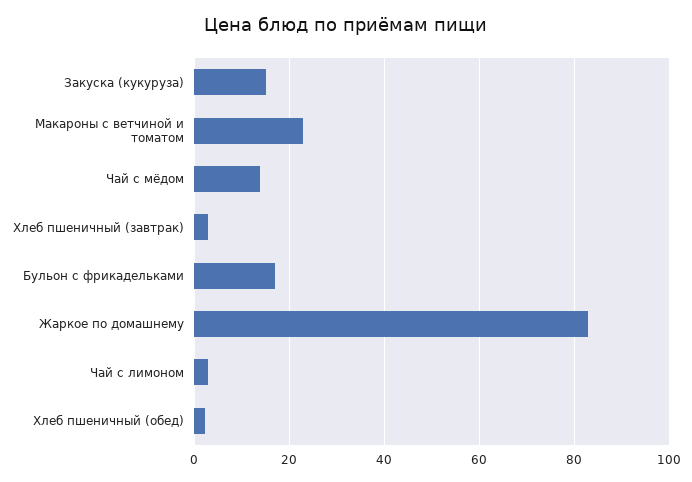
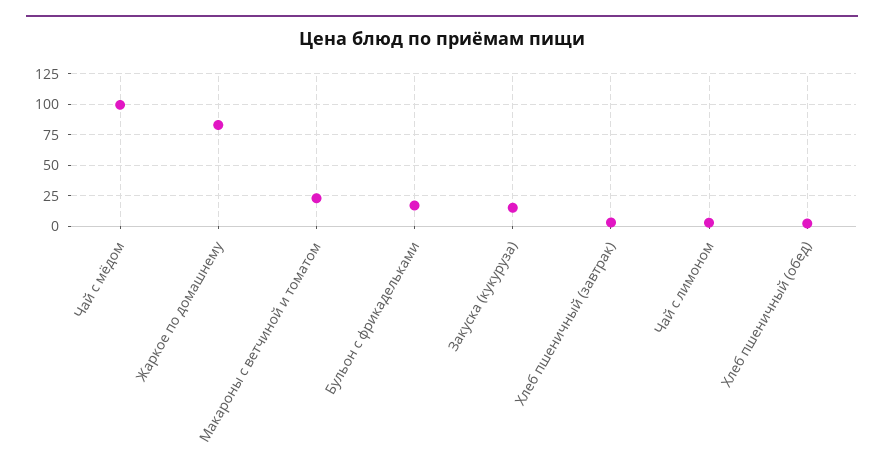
  {
    "Закуска (кукуруза)": 16,
    "Макароны с ветчиной и томатом": 22,
-   "Чай с мёдом": 14,
+   "Чай с мёдом": 100,
    "Хлеб пшеничный (завтрак)": 2,
    "Бульон с фрикадельками": 16,
    "Жаркое по домашнему": 82,
    "Чай с лимоном": 2,
    "Хлеб пшеничный (обед)": 2
  }

